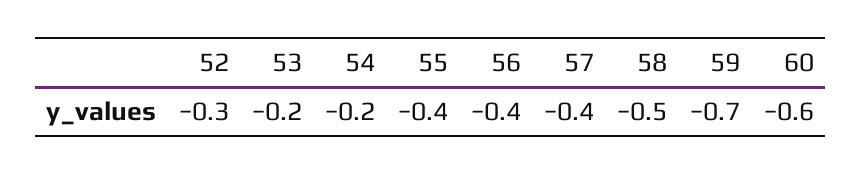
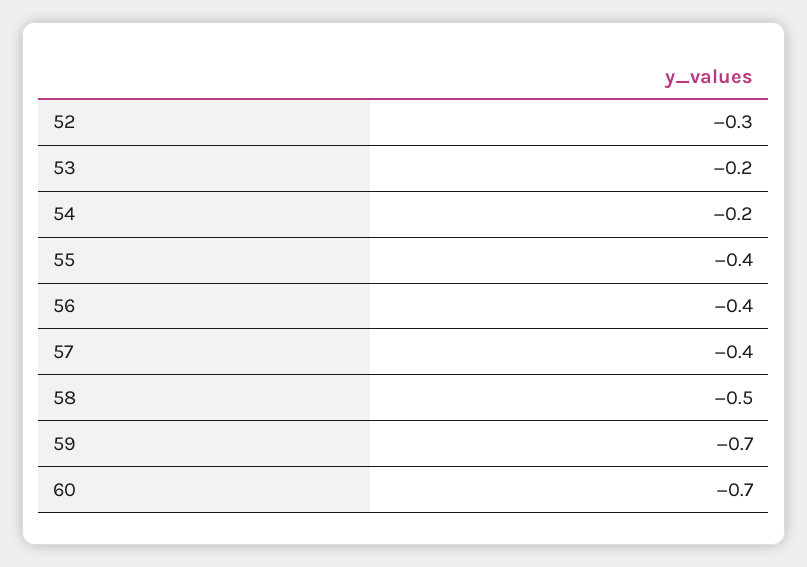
  {
    "52": -0.3,
    "53": -0.2,
    "54": -0.2,
    "55": -0.4,
    "56": -0.4,
    "57": -0.4,
    "58": -0.5,
    "59": -0.7,
-   "60": -0.6
+   "60": -0.7
  }

